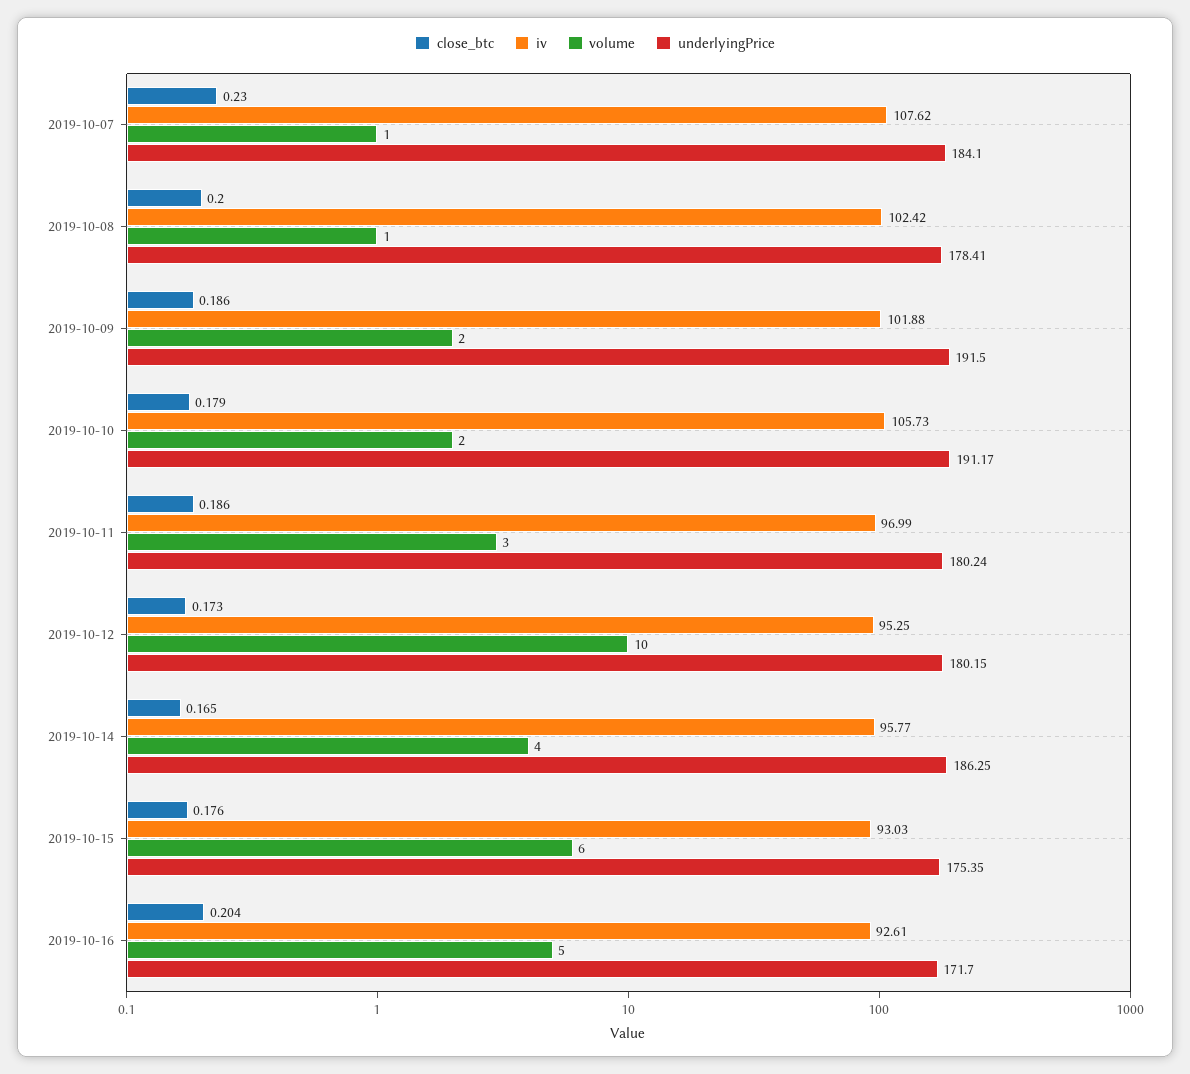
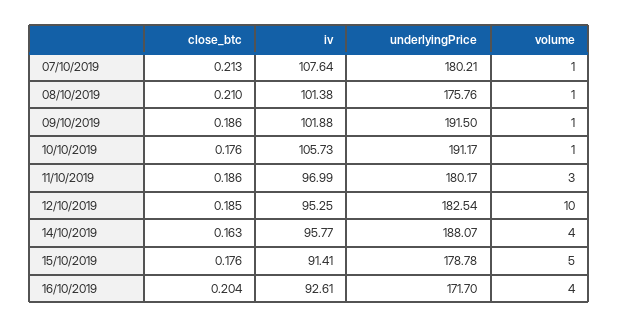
  {
    "close_btc": {
-     "2019-10-07": 0.23,
+     "2019-10-07": 0.213,
-     "2019-10-08": 0.2,
+     "2019-10-08": 0.21,
      "2019-10-09": 0.186,
-     "2019-10-10": 0.179,
+     "2019-10-10": 0.176,
      "2019-10-11": 0.186,
-     "2019-10-12": 0.173,
+     "2019-10-12": 0.185,
-     "2019-10-14": 0.165,
+     "2019-10-14": 0.163,
      "2019-10-15": 0.176,
      "2019-10-16": 0.204
    },
    "iv": {
-     "2019-10-07": 107.62,
+     "2019-10-07": 107.64,
-     "2019-10-08": 102.42,
+     "2019-10-08": 101.38,
      "2019-10-09": 101.88,
      "2019-10-10": 105.73,
      "2019-10-11": 96.99,
      "2019-10-12": 95.25,
      "2019-10-14": 95.77,
-     "2019-10-15": 93.03,
+     "2019-10-15": 91.41,
      "2019-10-16": 92.61
    },
    "volume": {
      "2019-10-07": 1,
      "2019-10-08": 1,
-     "2019-10-09": 2,
+     "2019-10-09": 1,
-     "2019-10-10": 2,
+     "2019-10-10": 1,
      "2019-10-11": 3,
      "2019-10-12": 10,
      "2019-10-14": 4,
-     "2019-10-15": 6,
+     "2019-10-15": 5,
-     "2019-10-16": 5
+     "2019-10-16": 4
    },
    "underlyingPrice": {
-     "2019-10-07": 184.1,
+     "2019-10-07": 180.21,
-     "2019-10-08": 178.41,
+     "2019-10-08": 175.76,
      "2019-10-09": 191.5,
      "2019-10-10": 191.17,
-     "2019-10-11": 180.24,
+     "2019-10-11": 180.17,
-     "2019-10-12": 180.15,
+     "2019-10-12": 182.54,
-     "2019-10-14": 186.25,
+     "2019-10-14": 188.07,
-     "2019-10-15": 175.35,
+     "2019-10-15": 178.78,
      "2019-10-16": 171.7
    }
  }

